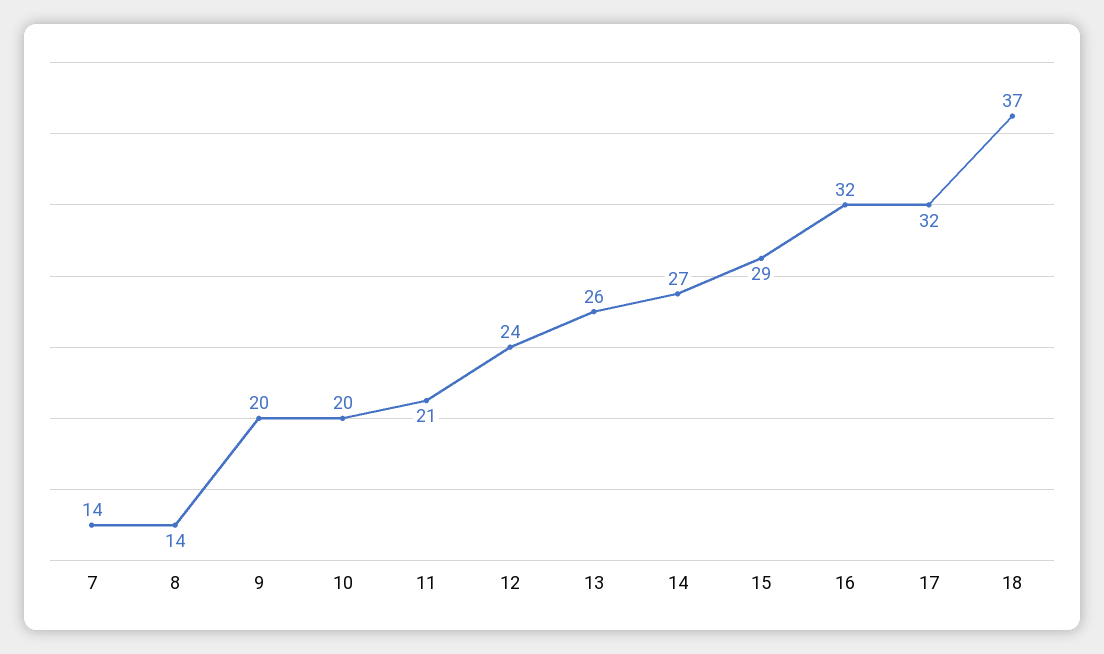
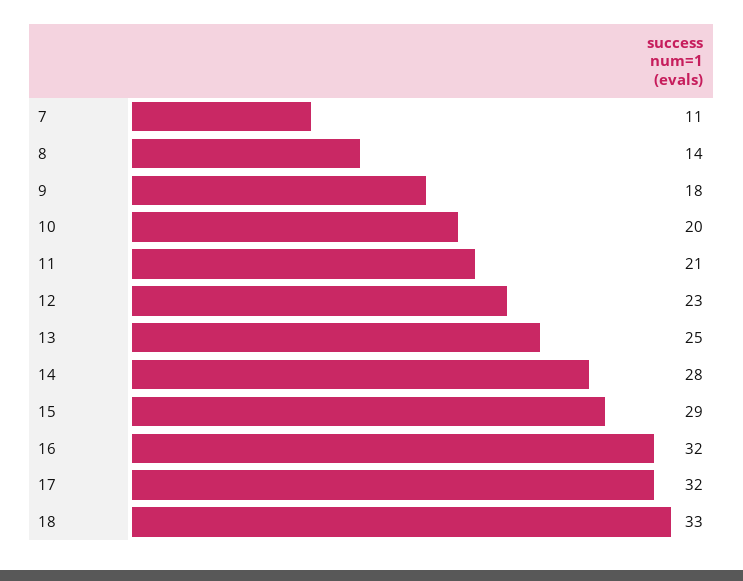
  {
-   "7": 14,
+   "7": 11,
    "8": 14,
-   "9": 20,
+   "9": 18,
    "10": 20,
    "11": 21,
-   "12": 24,
+   "12": 23,
-   "13": 26,
+   "13": 25,
-   "14": 27,
+   "14": 28,
    "15": 29,
    "16": 32,
    "17": 32,
-   "18": 37
+   "18": 33
  }

